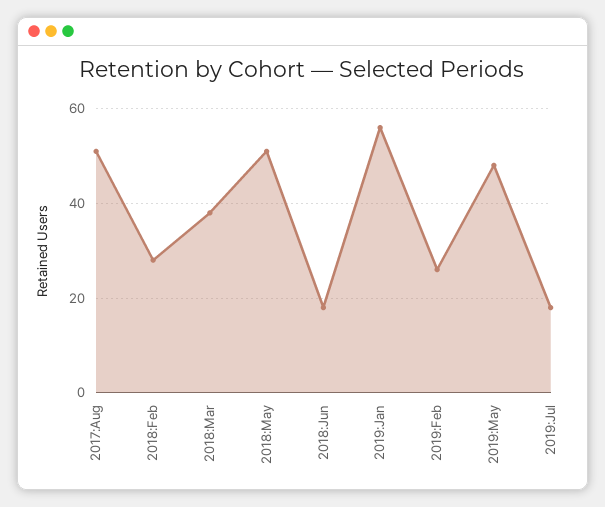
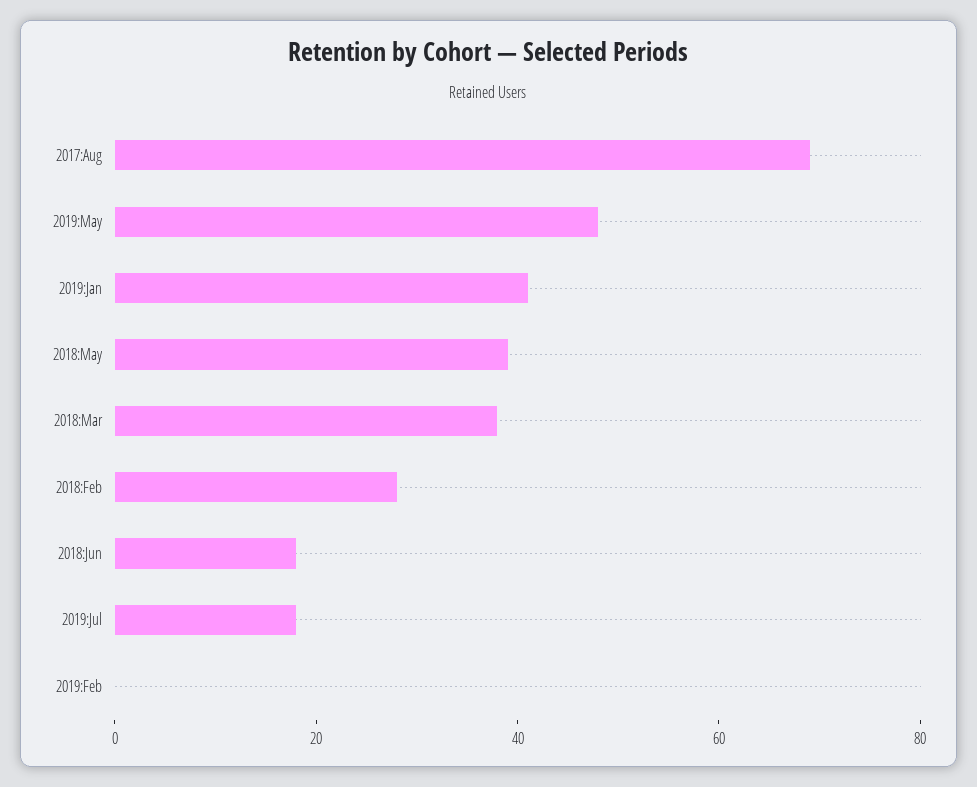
  {
-   "2017:Aug": 50,
+   "2017:Aug": 70,
    "2018:Feb": 30,
    "2018:Mar": 40,
-   "2018:May": 50,
+   "2018:May": 40,
    "2018:Jun": 20,
-   "2019:Jan": 55,
+   "2019:Jan": 40,
-   "2019:Feb": 25,
+   "2019:Feb": 0,
    "2019:May": 50,
    "2019:Jul": 20
  }

